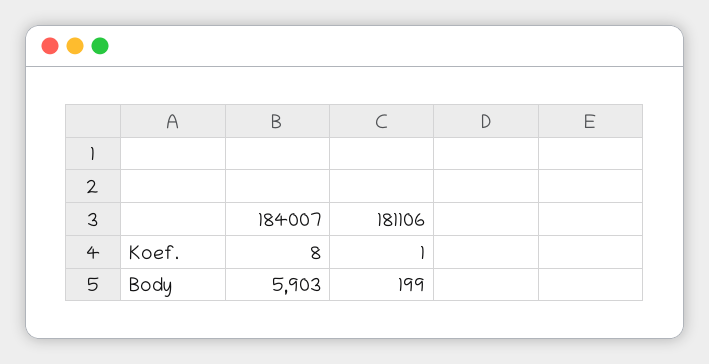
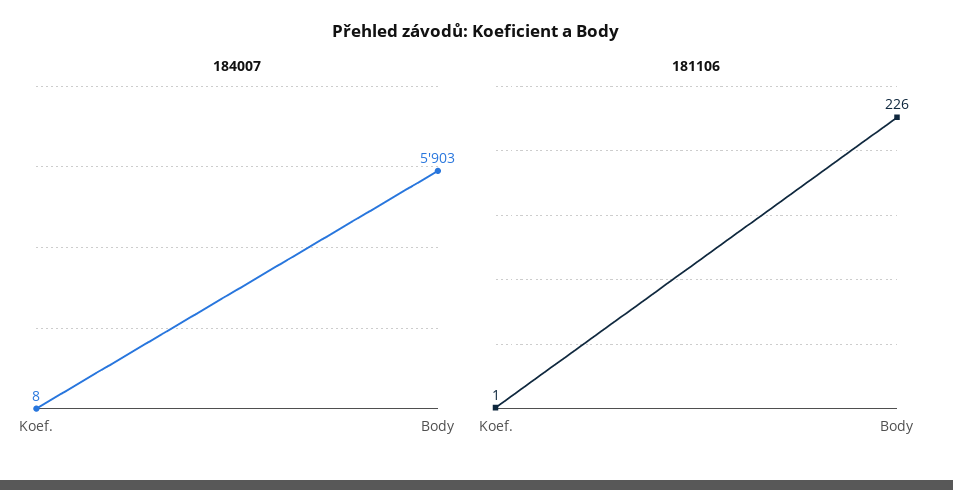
  {
    "184007": {
      "Koef.": 8,
      "Body": 5903
    },
    "181106": {
      "Koef.": 1,
-     "Body": 199
+     "Body": 226
    }
  }

